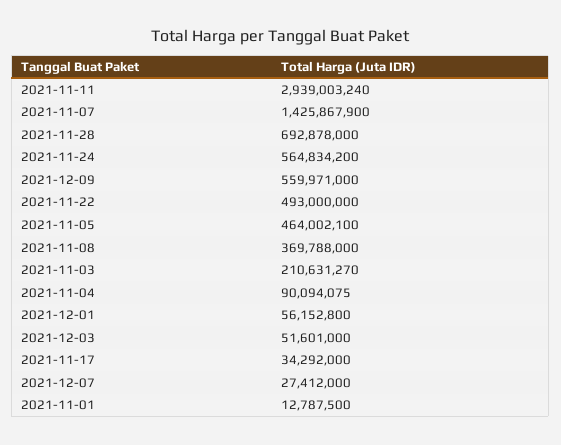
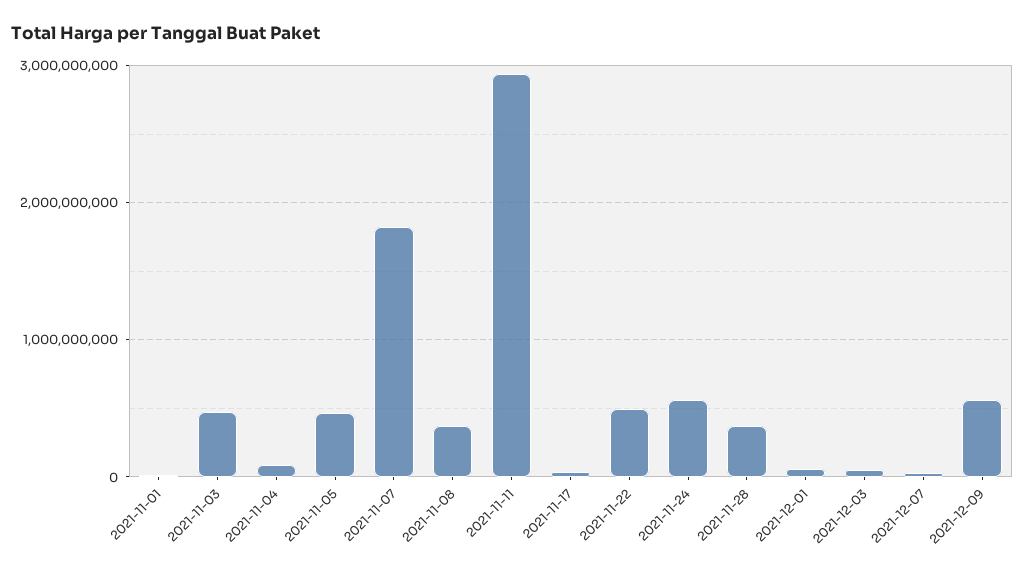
  {
    "2021-11-11": 2939003240,
-   "2021-11-07": 1425867900,
+   "2021-11-07": 1800000000,
-   "2021-11-28": 692878000,
+   "2021-11-28": 400000000,
    "2021-11-24": 564834200,
    "2021-12-09": 559971000,
    "2021-11-22": 493000000,
    "2021-11-05": 464002100,
    "2021-11-08": 369788000,
-   "2021-11-03": 210631270,
+   "2021-11-03": 500000000,
    "2021-11-04": 90094075,
    "2021-12-01": 56152800,
    "2021-12-03": 51601000,
    "2021-11-17": 34292000,
    "2021-12-07": 27412000,
    "2021-11-01": 12787500
  }

